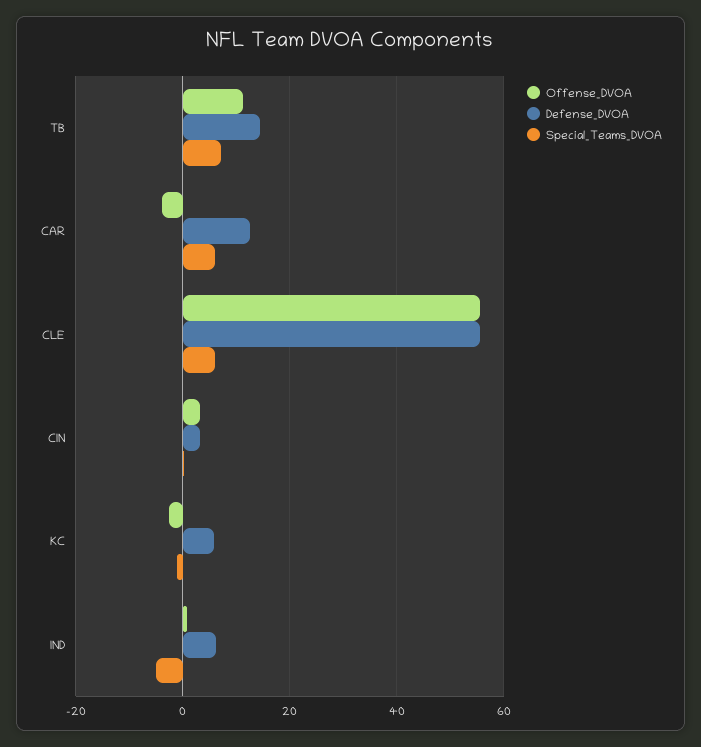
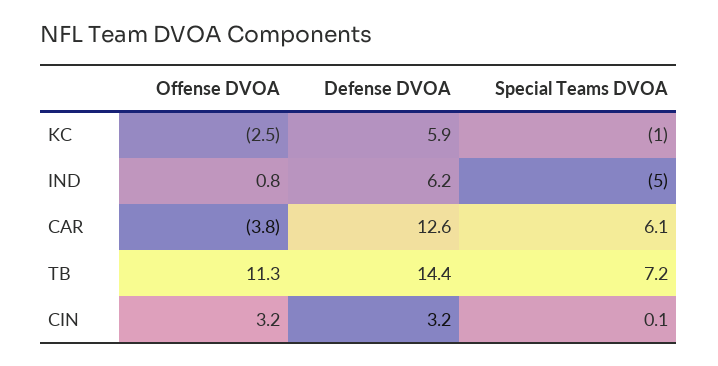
  {
    "Offense_DVOA": {
      "TB": 11.3,
      "CAR": -3.8,
-     "CLE": 56,
      "CIN": 3.2,
      "KC": -2.5,
      "IND": 0.8
    },
    "Defense_DVOA": {
      "TB": 14.4,
      "CAR": 12.6,
-     "CLE": 56,
      "CIN": 3.2,
      "KC": 5.9,
      "IND": 6.2
    },
    "Special_Teams_DVOA": {
      "TB": 7.2,
      "CAR": 6.1,
-     "CLE": 6,
      "CIN": 0.1,
      "KC": -1,
      "IND": -5
    }
  }

